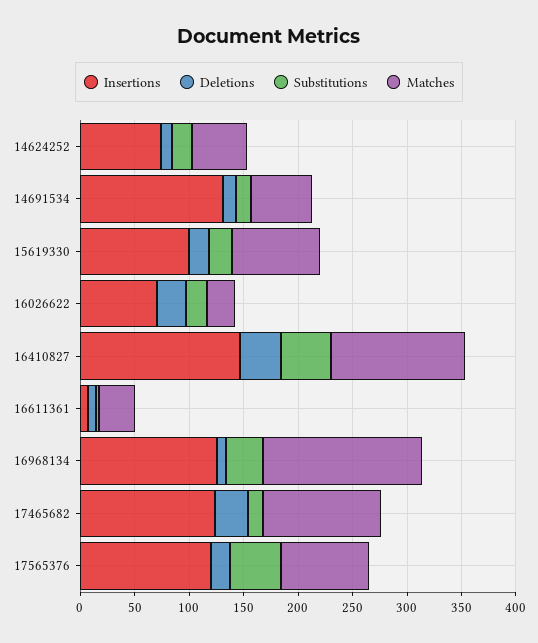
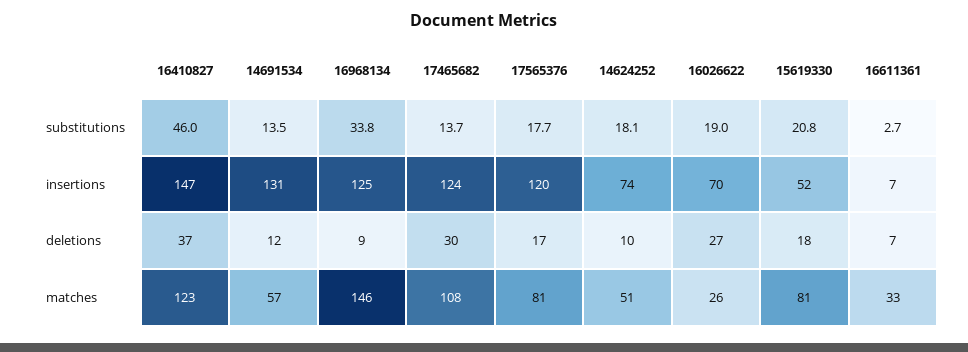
  {
    "Insertions": {
      "14624252": 74,
      "14691534": 131,
-     "15619330": 100,
+     "15619330": 52,
      "16026622": 70,
      "16410827": 147,
      "16611361": 7,
      "16968134": 125,
      "17465682": 124,
      "17565376": 120
    },
    "Deletions": {
      "14624252": 10,
      "14691534": 12,
      "15619330": 18,
      "16026622": 27,
      "16410827": 37,
      "16611361": 7,
      "16968134": 9,
      "17465682": 30,
      "17565376": 17
    },
    "Substitutions": {
      "14624252": 18.1,
      "14691534": 13.5,
      "15619330": 20.8,
      "16026622": 19,
      "16410827": 46,
      "16611361": 2.7,
      "16968134": 33.8,
      "17465682": 13.7,
-     "17565376": 50
+     "17565376": 17.7
    },
    "Matches": {
      "14624252": 51,
      "14691534": 57,
      "15619330": 81,
      "16026622": 26,
      "16410827": 123,
      "16611361": 33,
      "16968134": 146,
      "17465682": 108,
      "17565376": 81
    }
  }

